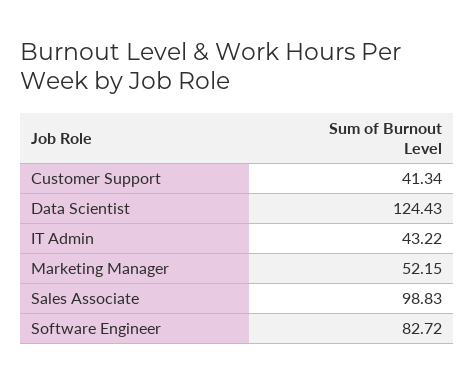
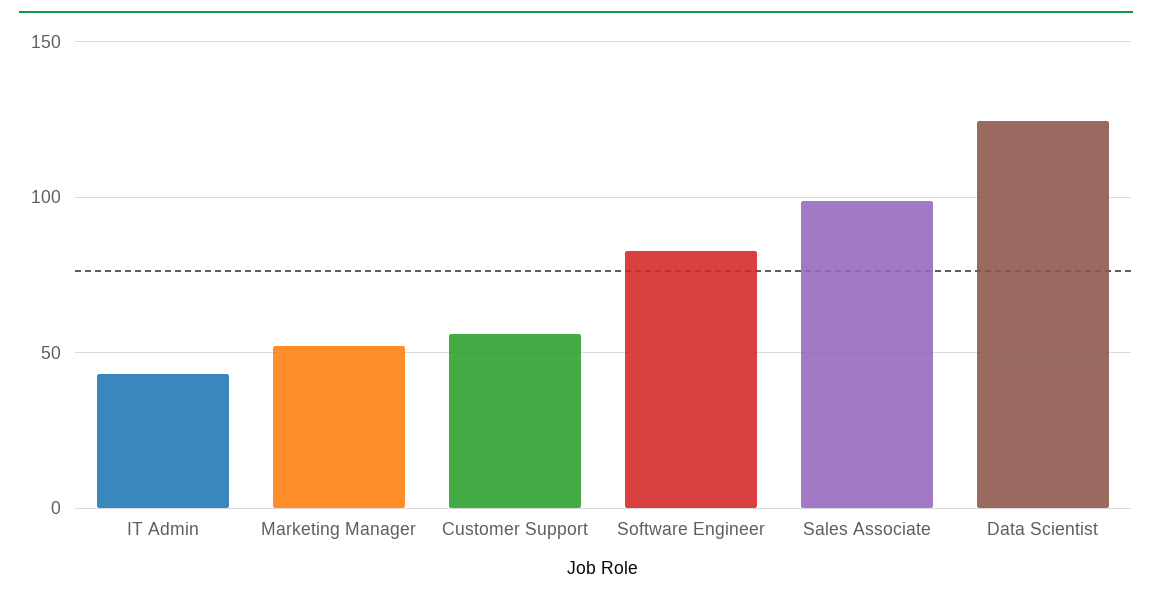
  {
-   "Customer Support": 41.34,
+   "Customer Support": 55,
    "Data Scientist": 124.43,
    "IT Admin": 43.22,
    "Marketing Manager": 52.15,
    "Sales Associate": 98.83,
    "Software Engineer": 82.72
  }

